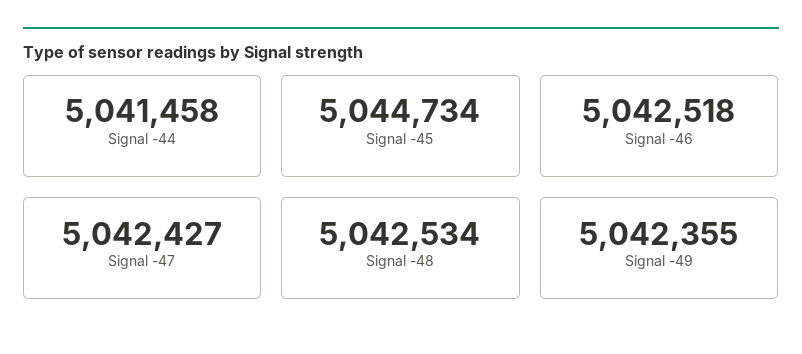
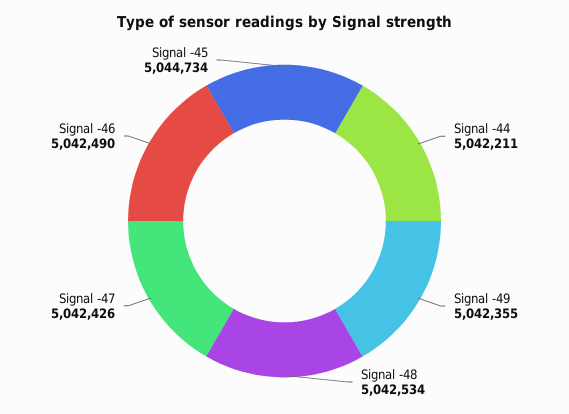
  {
-   "Signal -44": 5041458,
+   "Signal -44": 5042211,
    "Signal -45": 5044734,
-   "Signal -46": 5042518,
+   "Signal -46": 5042490,
-   "Signal -47": 5042427,
+   "Signal -47": 5042426,
    "Signal -48": 5042534,
    "Signal -49": 5042355
  }

